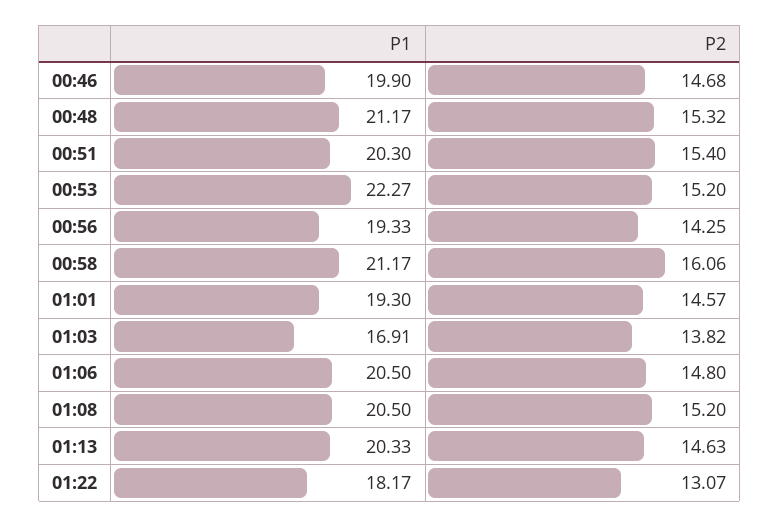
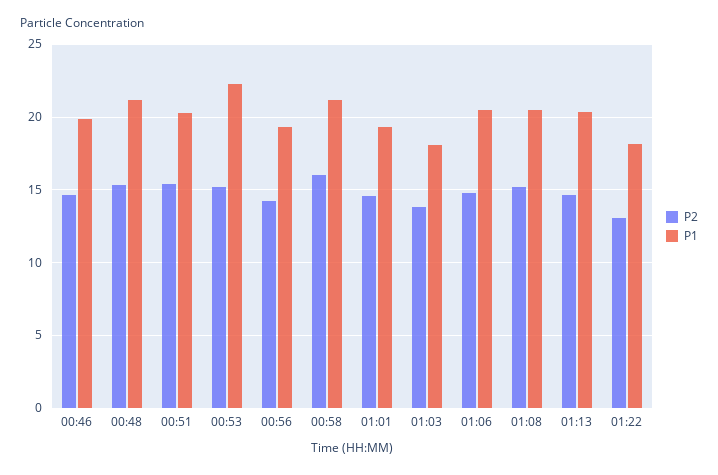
  {
    "P1": {
      "00:46": 19.9,
      "00:48": 21.17,
      "00:51": 20.3,
      "00:53": 22.27,
      "00:56": 19.33,
      "00:58": 21.17,
      "01:01": 19.3,
-     "01:03": 16.91,
+     "01:03": 18,
      "01:06": 20.5,
      "01:08": 20.5,
      "01:13": 20.33,
      "01:22": 18.17
    },
    "P2": {
      "00:46": 14.68,
      "00:48": 15.32,
      "00:51": 15.4,
      "00:53": 15.2,
      "00:56": 14.25,
      "00:58": 16.06,
      "01:01": 14.57,
      "01:03": 13.82,
      "01:06": 14.8,
      "01:08": 15.2,
      "01:13": 14.63,
      "01:22": 13.07
    }
  }

